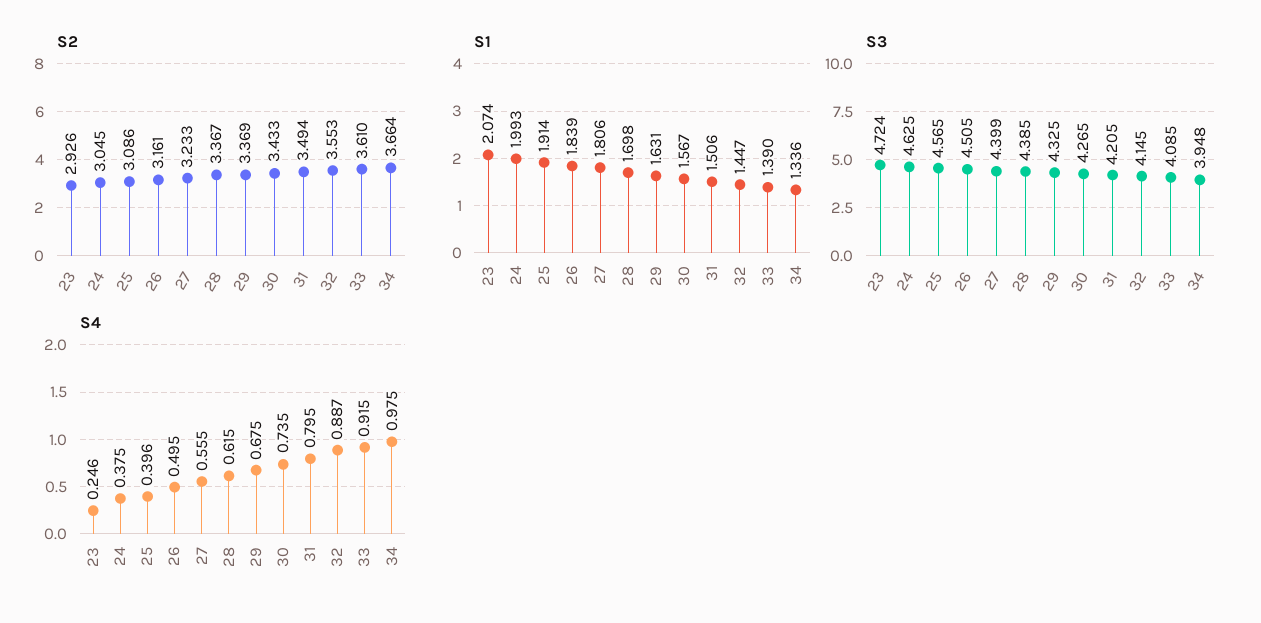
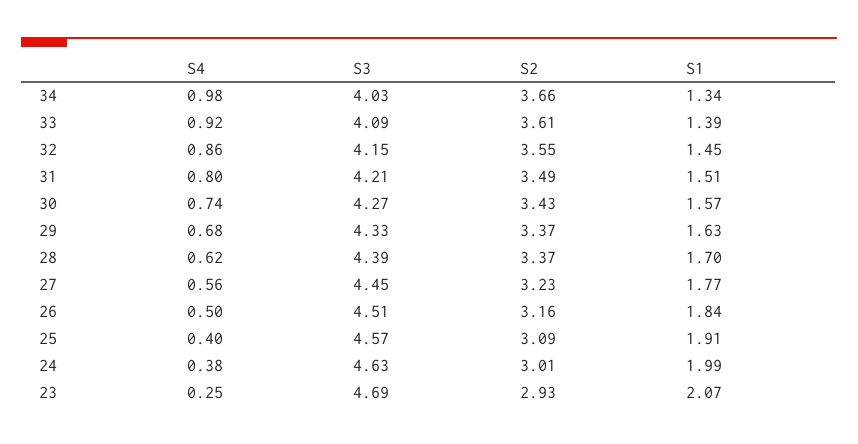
  {
    "S2": {
      "23": 2.926,
-     "24": 3.045,
+     "24": 3.01,
      "25": 3.086,
      "26": 3.161,
      "27": 3.233,
      "28": 3.367,
      "29": 3.369,
      "30": 3.433,
      "31": 3.494,
      "32": 3.553,
      "33": 3.61,
      "34": 3.664
    },
    "S1": {
      "23": 2.074,
      "24": 1.993,
      "25": 1.914,
      "26": 1.839,
-     "27": 1.806,
+     "27": 1.77,
      "28": 1.698,
      "29": 1.631,
      "30": 1.567,
      "31": 1.506,
      "32": 1.447,
      "33": 1.39,
      "34": 1.336
    },
    "S3": {
-     "23": 4.724,
+     "23": 4.69,
      "24": 4.625,
      "25": 4.565,
      "26": 4.505,
-     "27": 4.399,
+     "27": 4.45,
      "28": 4.385,
      "29": 4.325,
      "30": 4.265,
      "31": 4.205,
      "32": 4.145,
      "33": 4.085,
-     "34": 3.948
+     "34": 4.03
    },
    "S4": {
      "23": 0.246,
      "24": 0.375,
      "25": 0.396,
      "26": 0.495,
      "27": 0.555,
      "28": 0.615,
      "29": 0.675,
      "30": 0.735,
      "31": 0.795,
-     "32": 0.887,
+     "32": 0.86,
      "33": 0.915,
      "34": 0.975
    }
  }

